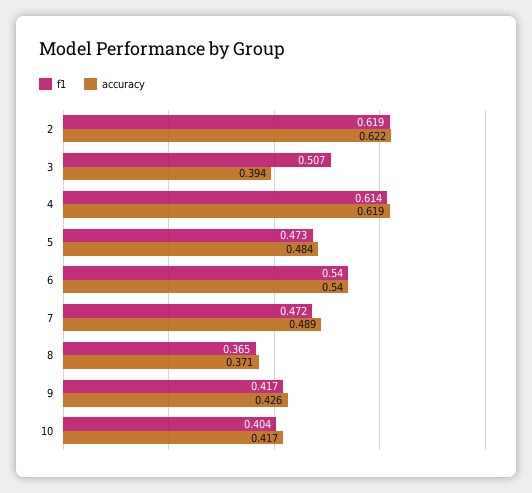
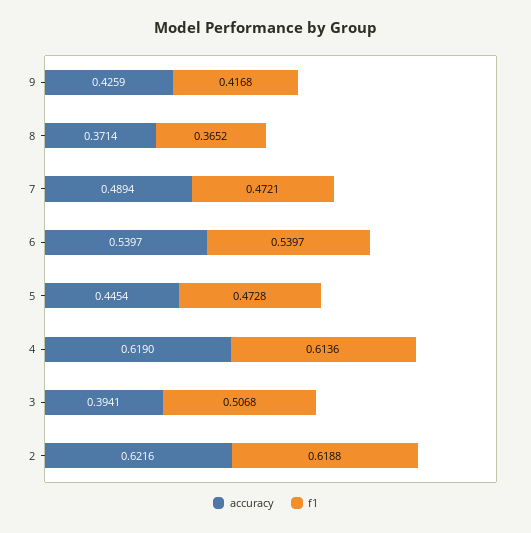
  {
    "f1": {
      "2": 0.6188,
      "3": 0.5068,
      "4": 0.6136,
      "5": 0.4728,
      "6": 0.5397,
      "7": 0.4721,
      "8": 0.3652,
-     "9": 0.4168,
+     "9": 0.4168
-     "10": 0.404
    },
    "accuracy": {
      "2": 0.6216,
      "3": 0.3941,
      "4": 0.619,
-     "5": 0.484,
+     "5": 0.4454,
      "6": 0.5397,
      "7": 0.4894,
      "8": 0.3714,
-     "9": 0.4259,
+     "9": 0.4259
-     "10": 0.417
    }
  }

